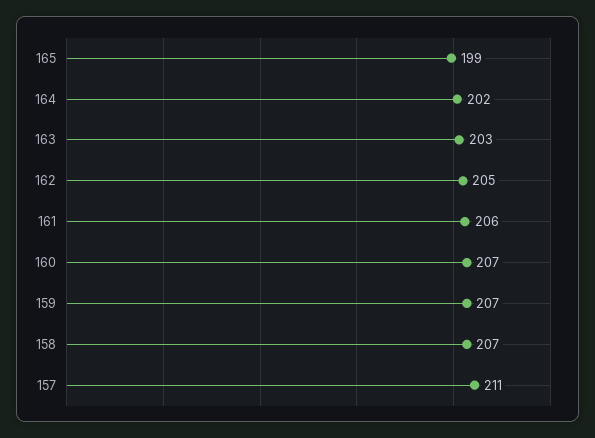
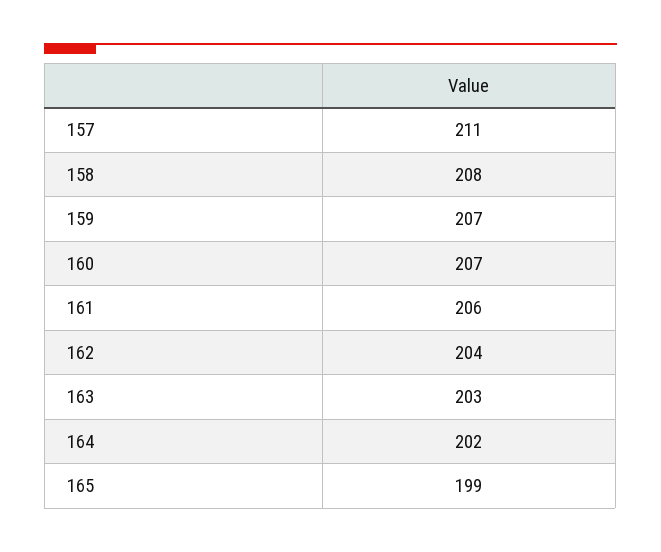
  {
    "165": 199,
    "164": 202,
    "163": 203,
-   "162": 205,
+   "162": 204,
    "161": 206,
    "160": 207,
    "159": 207,
-   "158": 207,
+   "158": 208,
    "157": 211
  }

